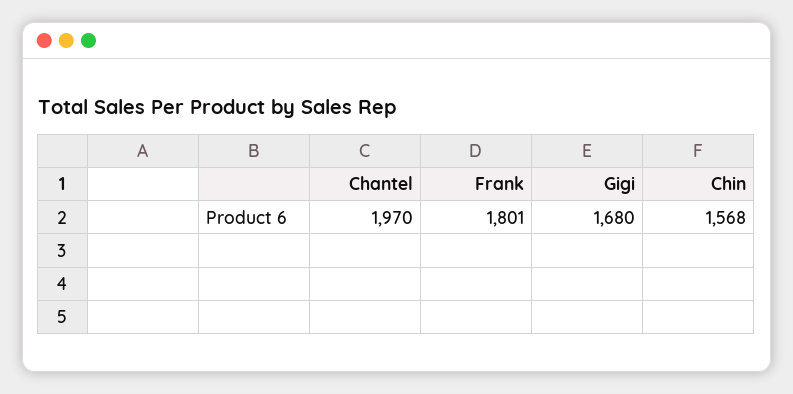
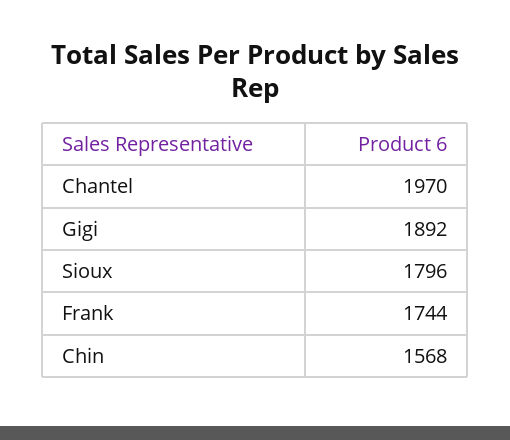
  {
    "Chantel": 1970,
-   "Frank": 1801,
+   "Frank": 1744,
-   "Gigi": 1680,
+   "Gigi": 1892,
-   "Chin": 1568
+   "Chin": 1568,
+   "Sioux": 1796
  }

